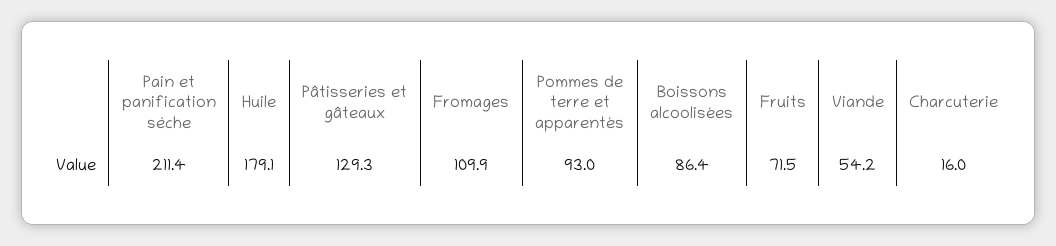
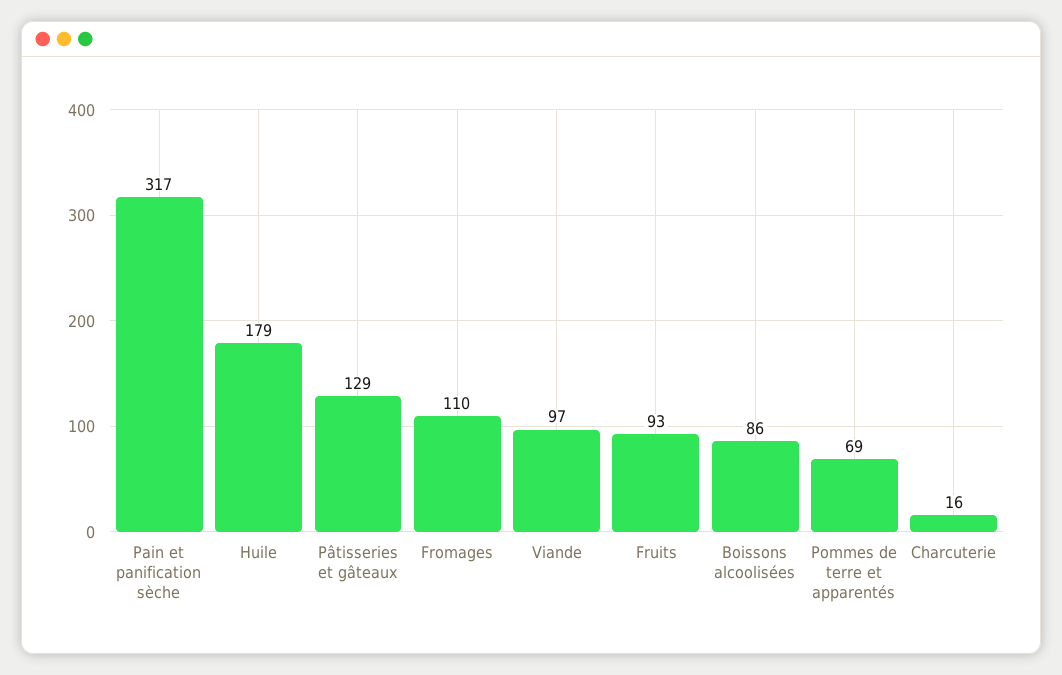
  {
-   "Pain et panification sèche": 211.4,
+   "Pain et panification sèche": 317,
    "Huile": 179.1,
    "Pâtisseries et gâteaux": 129.3,
    "Fromages": 109.9,
-   "Pommes de terre et apparentés": 93,
+   "Pommes de terre et apparentés": 69,
    "Boissons alcoolisées": 86.4,
-   "Fruits": 71.5,
+   "Fruits": 93,
-   "Viande": 54.2,
+   "Viande": 97,
    "Charcuterie": 16
  }

